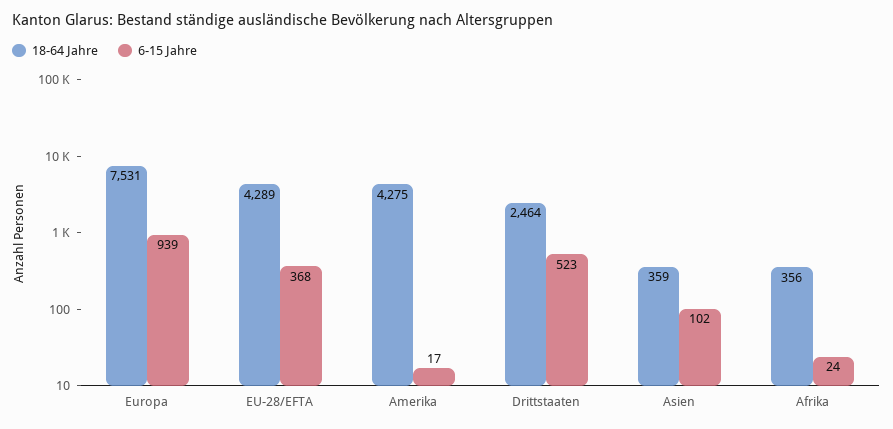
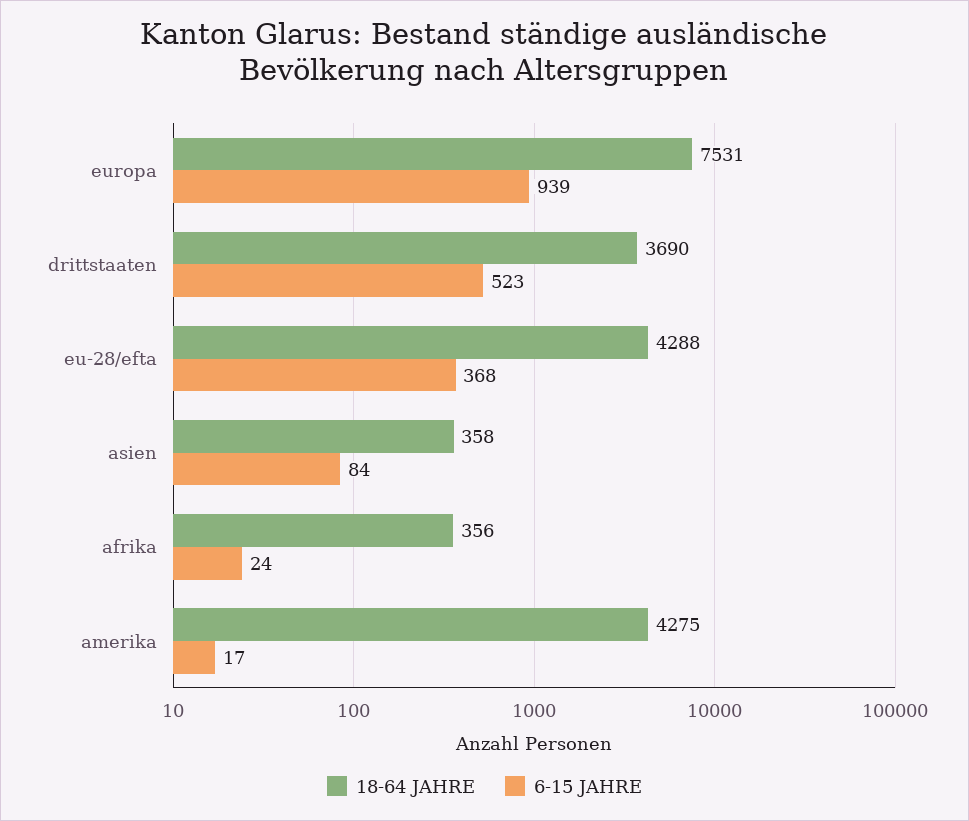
  {
    "18-64 Jahre": {
      "Europa": 7531,
-     "EU-28/EFTA": 4289,
+     "EU-28/EFTA": 4288,
      "Amerika": 4275,
-     "Drittstaaten": 2464,
+     "Drittstaaten": 3690,
-     "Asien": 359,
+     "Asien": 358,
      "Afrika": 356
    },
    "6-15 Jahre": {
      "Europa": 939,
      "EU-28/EFTA": 368,
      "Amerika": 17,
      "Drittstaaten": 523,
-     "Asien": 102,
+     "Asien": 84,
      "Afrika": 24
    }
  }

